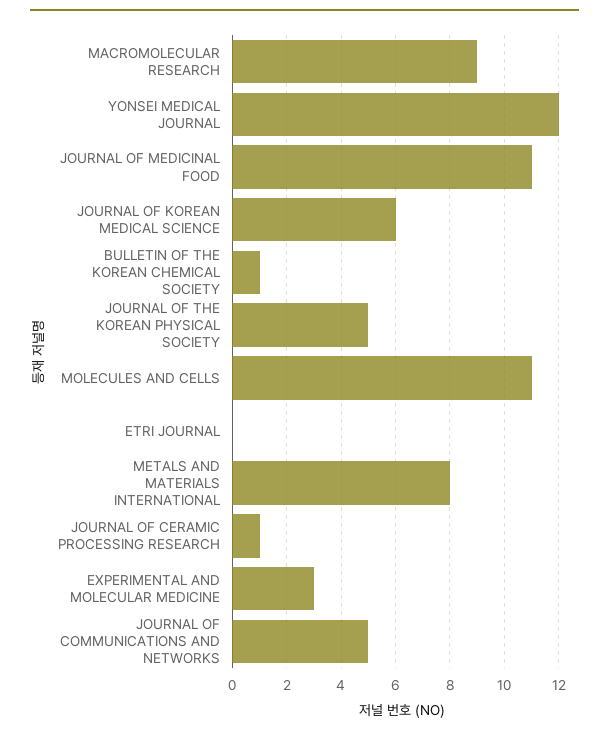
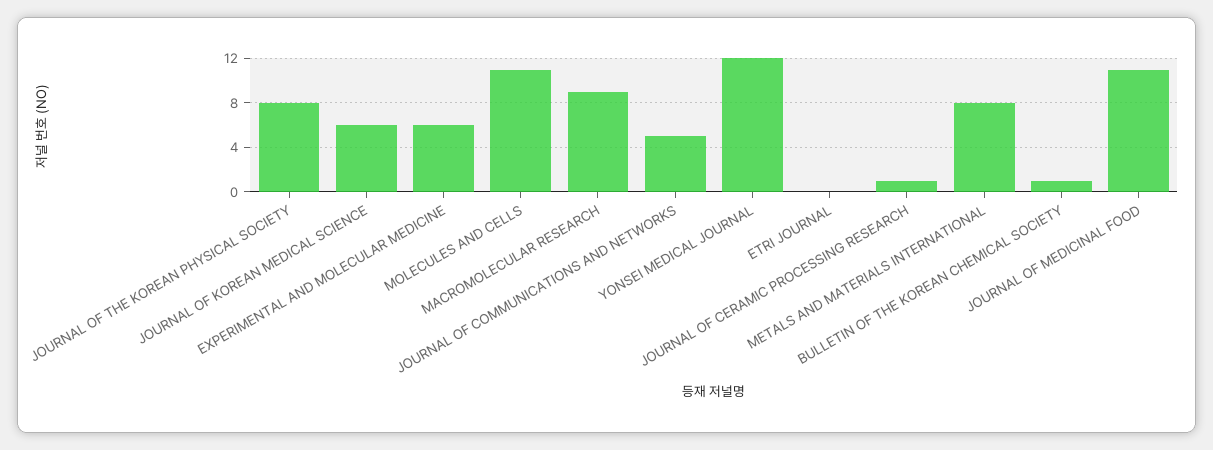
  {
    "MACROMOLECULAR RESEARCH": 9,
    "YONSEI MEDICAL JOURNAL": 12,
    "JOURNAL OF MEDICINAL FOOD": 11,
    "JOURNAL OF KOREAN MEDICAL SCIENCE": 6,
    "BULLETIN OF THE KOREAN CHEMICAL SOCIETY": 1,
-   "JOURNAL OF THE KOREAN PHYSICAL SOCIETY": 5,
+   "JOURNAL OF THE KOREAN PHYSICAL SOCIETY": 8,
    "MOLECULES AND CELLS": 11,
    "ETRI JOURNAL": 0,
    "METALS AND MATERIALS INTERNATIONAL": 8,
    "JOURNAL OF CERAMIC PROCESSING RESEARCH": 1,
-   "EXPERIMENTAL AND MOLECULAR MEDICINE": 3,
+   "EXPERIMENTAL AND MOLECULAR MEDICINE": 6,
    "JOURNAL OF COMMUNICATIONS AND NETWORKS": 5
  }

